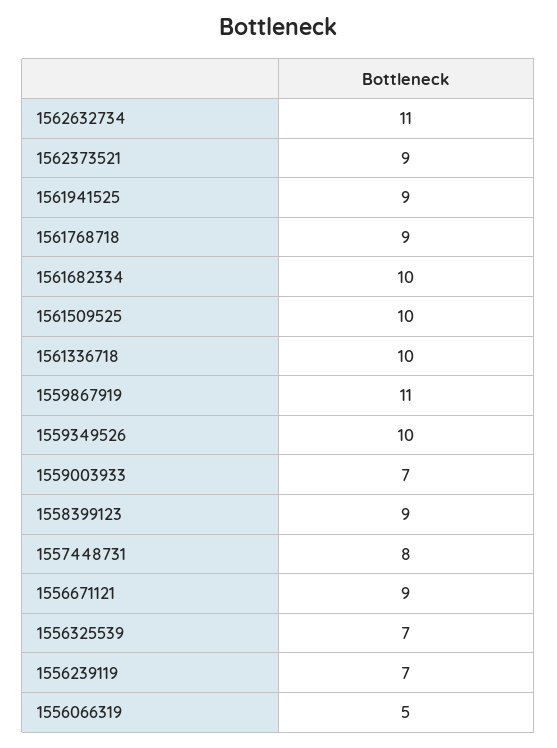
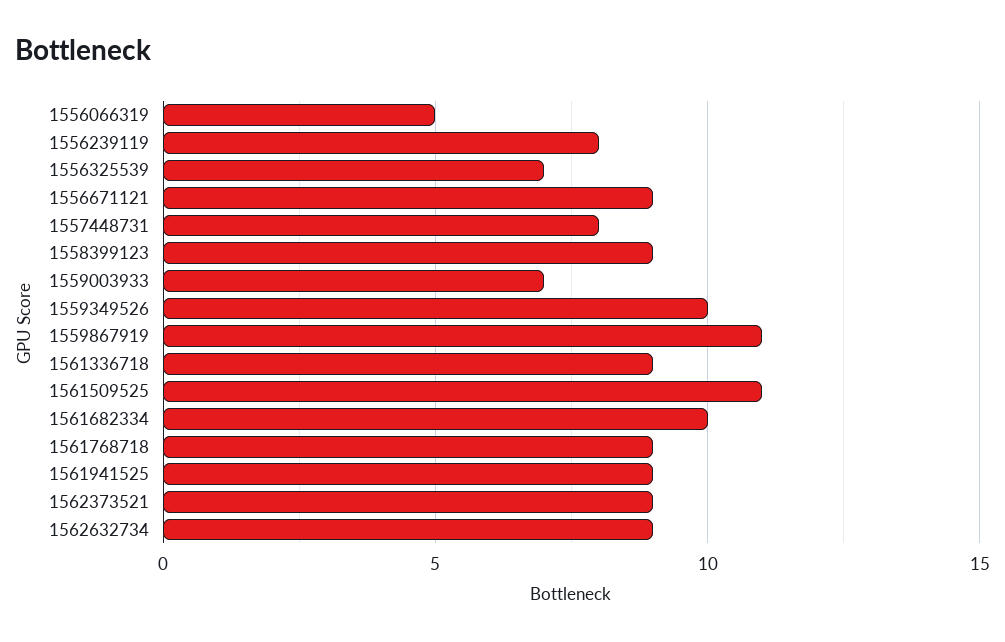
  {
-   "1562632734": 11,
+   "1562632734": 9,
    "1562373521": 9,
    "1561941525": 9,
    "1561768718": 9,
    "1561682334": 10,
-   "1561509525": 10,
+   "1561509525": 11,
-   "1561336718": 10,
+   "1561336718": 9,
    "1559867919": 11,
    "1559349526": 10,
    "1559003933": 7,
    "1558399123": 9,
    "1557448731": 8,
    "1556671121": 9,
    "1556325539": 7,
-   "1556239119": 7,
+   "1556239119": 8,
    "1556066319": 5
  }

